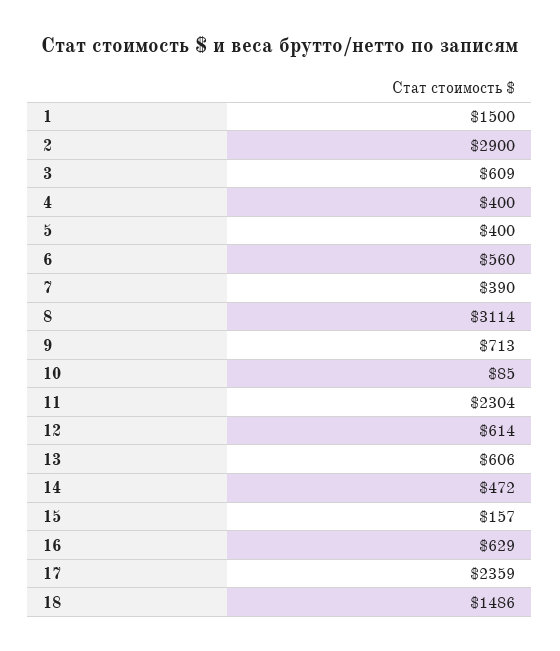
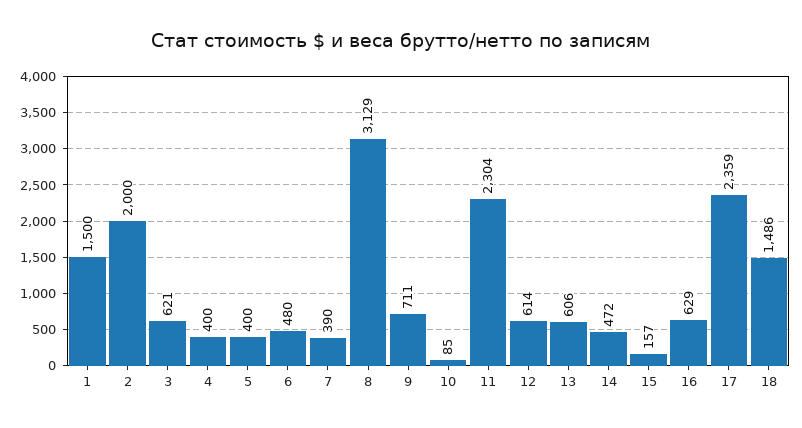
  {
    "1": 1500,
-   "2": 2900,
+   "2": 2000,
-   "3": 609,
+   "3": 621,
    "4": 400,
    "5": 400,
-   "6": 560,
+   "6": 480,
    "7": 390,
-   "8": 3114,
+   "8": 3129,
-   "9": 713,
+   "9": 711,
    "10": 85,
    "11": 2304,
    "12": 614,
    "13": 606,
    "14": 472,
    "15": 157,
    "16": 629,
    "17": 2359,
    "18": 1486
  }

